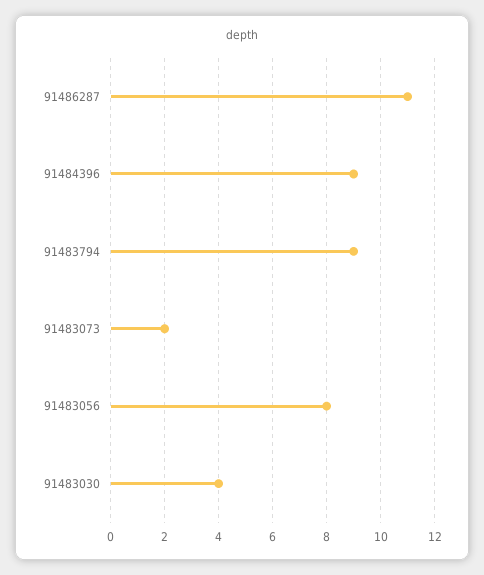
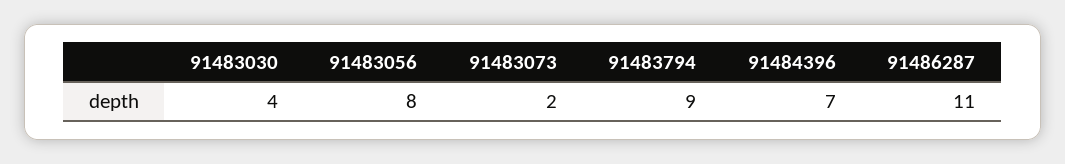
  {
    "91486287": 11,
-   "91484396": 9,
+   "91484396": 7,
    "91483794": 9,
    "91483073": 2,
    "91483056": 8,
    "91483030": 4
  }

